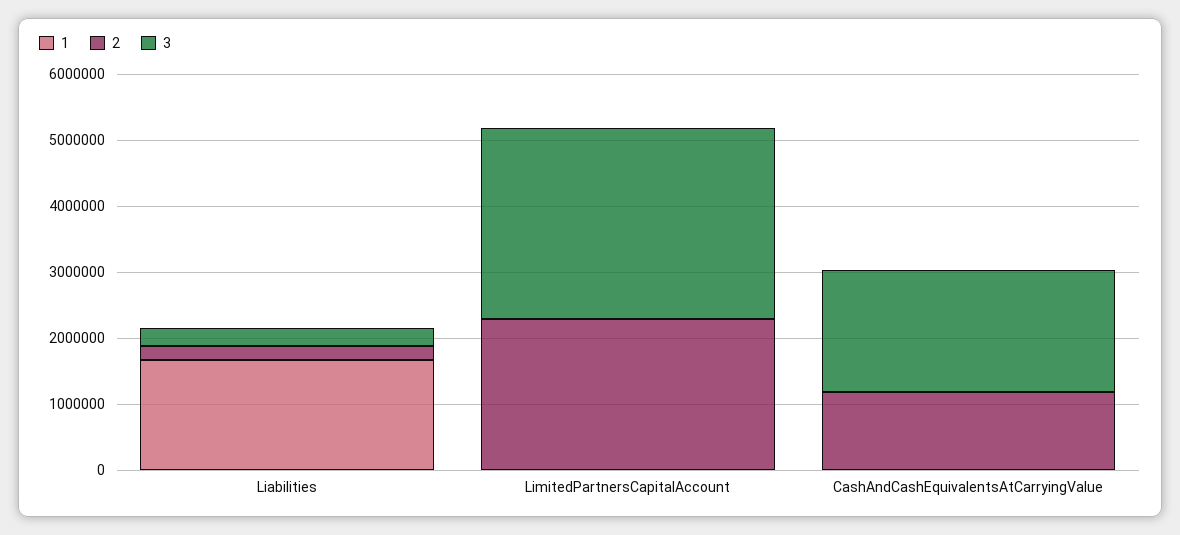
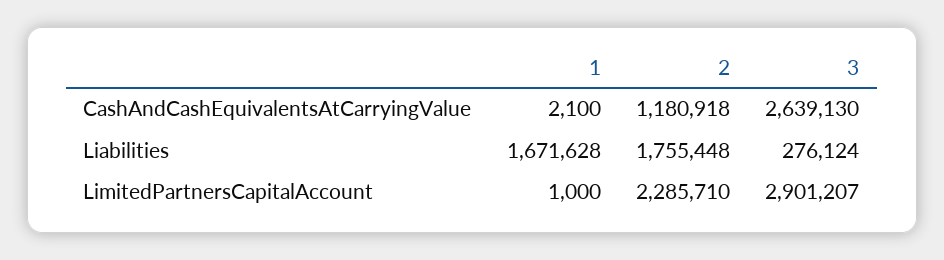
  {
    "1": {
      "Liabilities": 1671628,
      "LimitedPartnersCapitalAccount": 1000,
      "CashAndCashEquivalentsAtCarryingValue": 2100
    },
    "2": {
-     "Liabilities": 200000,
+     "Liabilities": 1755448,
      "LimitedPartnersCapitalAccount": 2285710,
      "CashAndCashEquivalentsAtCarryingValue": 1180918
    },
    "3": {
      "Liabilities": 276124,
      "LimitedPartnersCapitalAccount": 2901207,
-     "CashAndCashEquivalentsAtCarryingValue": 1800000
+     "CashAndCashEquivalentsAtCarryingValue": 2639130
    }
  }

